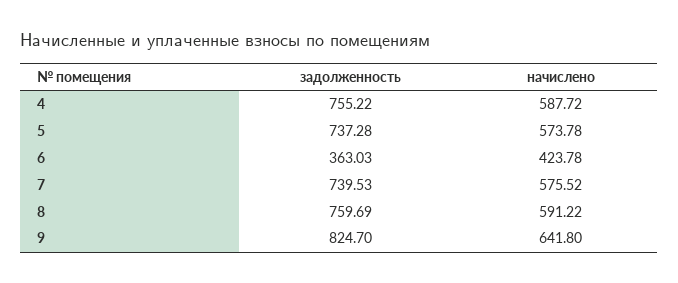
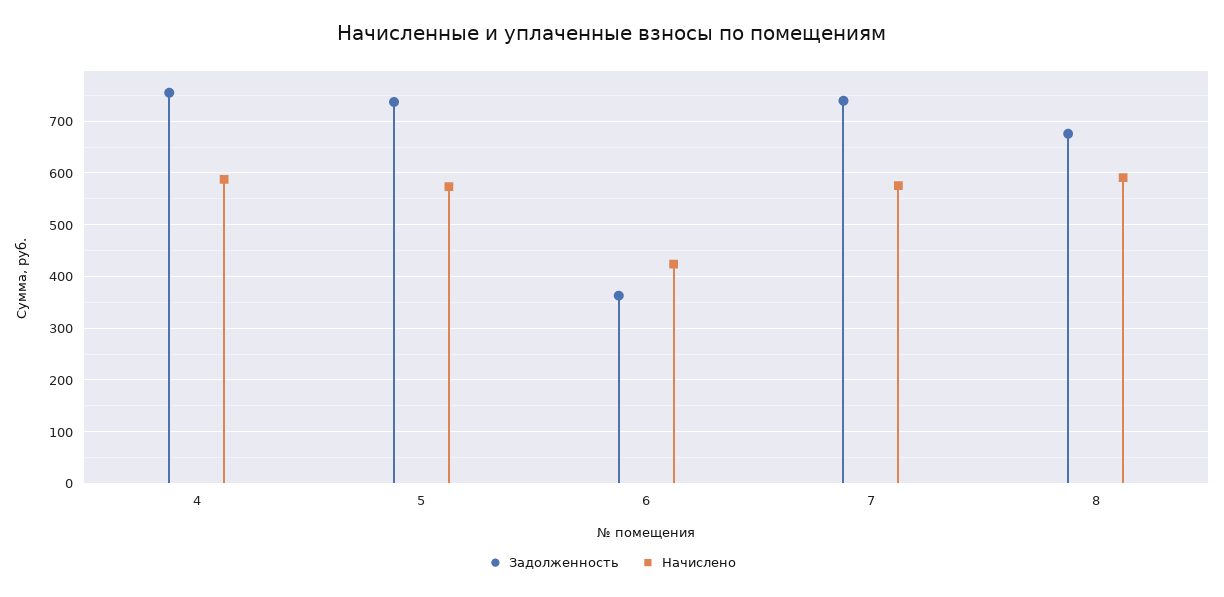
  {
    "задолженность": {
      "4": 755.22,
      "5": 737.28,
      "6": 363.03,
      "7": 739.53,
-     "8": 759.69,
+     "8": 680
-     "9": 824.7
    },
    "начислено": {
      "4": 587.72,
      "5": 573.78,
      "6": 423.78,
      "7": 575.52,
-     "8": 591.22,
+     "8": 591.22
-     "9": 641.8
    }
  }

